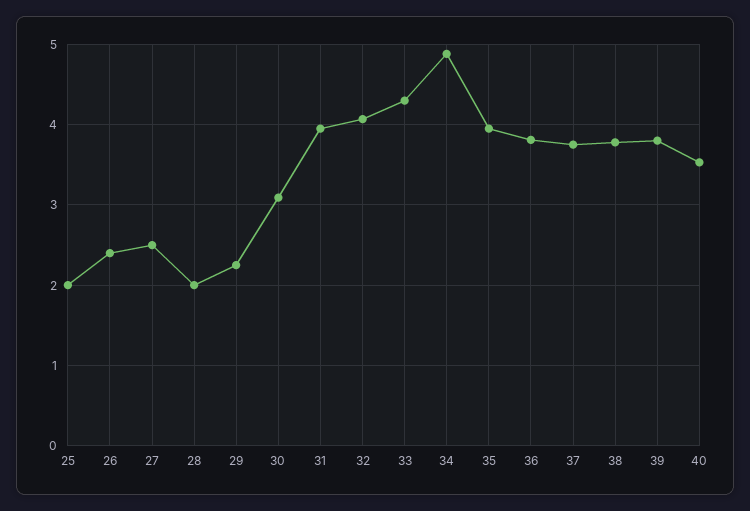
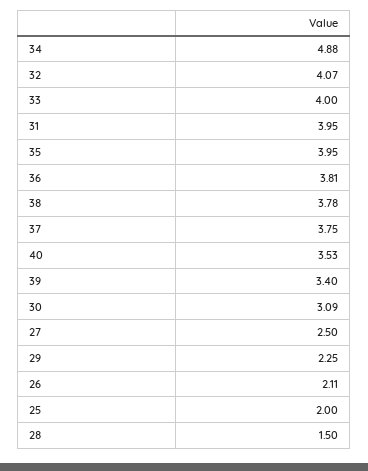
  {
    "25": 2,
-   "26": 2.4,
+   "26": 2.11,
    "27": 2.5,
-   "28": 2,
+   "28": 1.5,
    "29": 2.25,
    "30": 3.09,
    "31": 3.95,
    "32": 4.07,
-   "33": 4.3,
+   "33": 4,
    "34": 4.88,
    "35": 3.95,
    "36": 3.81,
    "37": 3.75,
    "38": 3.78,
-   "39": 3.8,
+   "39": 3.4,
    "40": 3.53
  }

